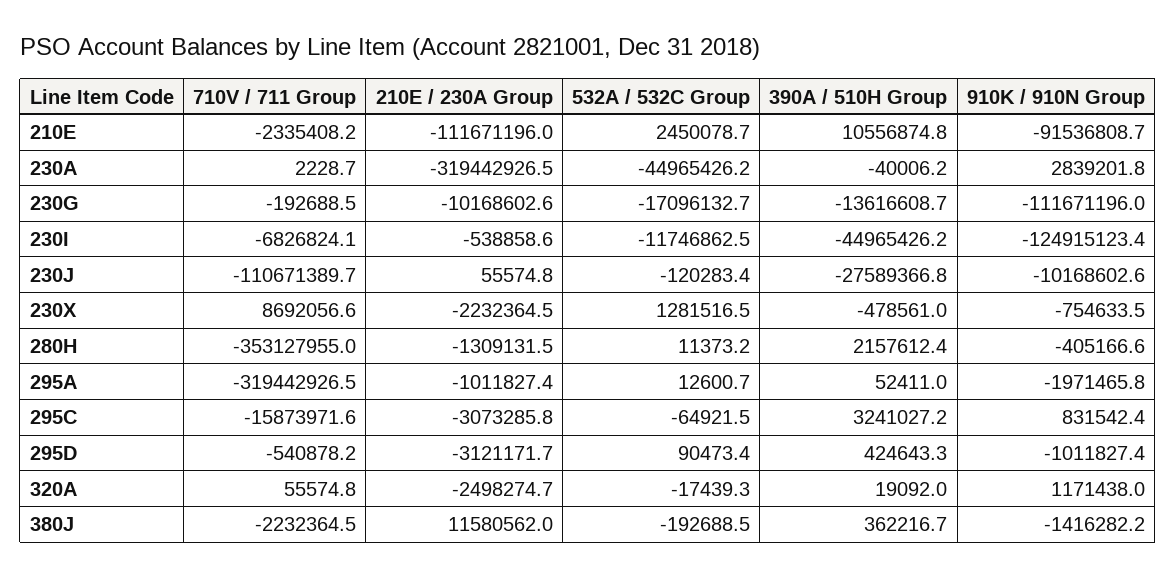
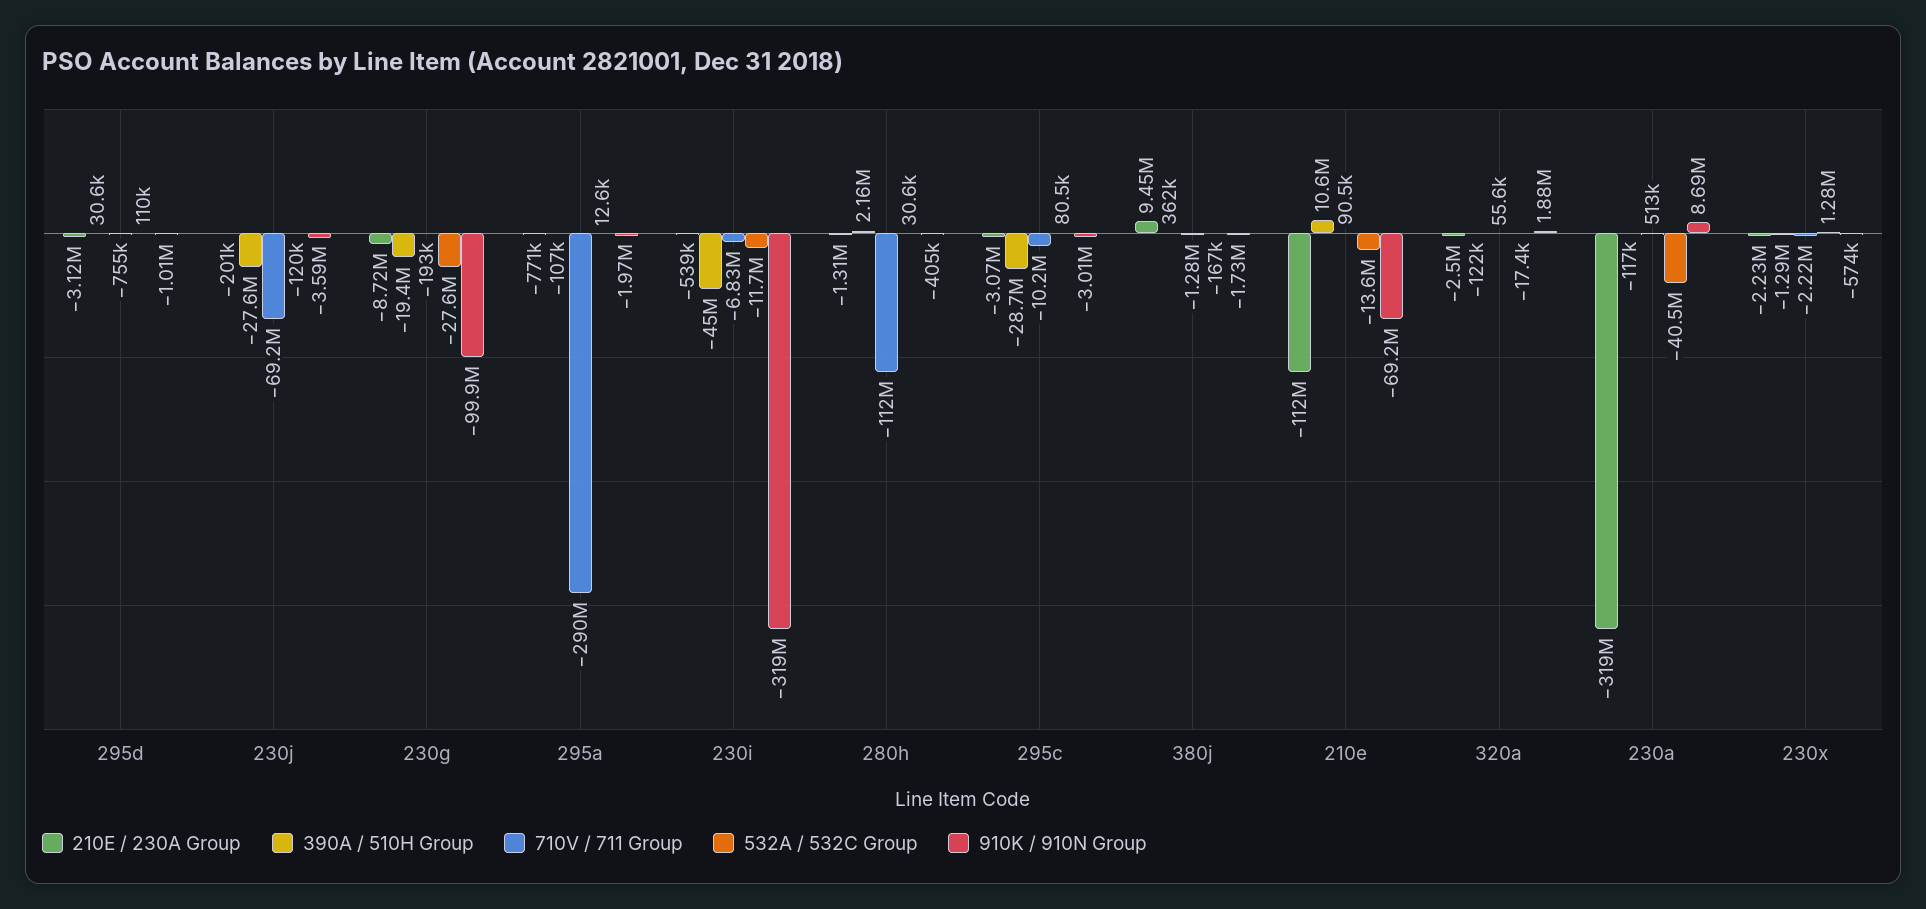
  {
    "710V / 711 Group": {
-     "210E": -2335408.2,
+     "210E": 90500,
-     "230A": 2228.7,
+     "230A": 513000,
      "230G": -192688.5,
      "230I": -6826824.1,
-     "230J": -110671389.7,
+     "230J": -69200000,
-     "230X": 8692056.6,
+     "230X": -2220000,
-     "280H": -353127955,
+     "280H": -112000000,
-     "295A": -319442926.5,
+     "295A": -290000000,
-     "295C": -15873971.6,
+     "295C": -10200000,
-     "295D": -540878.2,
+     "295D": -755000,
      "320A": 55574.8,
-     "380J": -2232364.5
+     "380J": -1280000
    },
    "210E / 230A Group": {
      "210E": -111671196,
      "230A": -319442926.5,
-     "230G": -10168602.6,
+     "230G": -8720000,
      "230I": -538858.6,
-     "230J": 55574.8,
+     "230J": -201000,
      "230X": -2232364.5,
      "280H": -1309131.5,
-     "295A": -1011827.4,
+     "295A": -771000,
      "295C": -3073285.8,
      "295D": -3121171.7,
      "320A": -2498274.7,
-     "380J": 11580562
+     "380J": 9450000
    },
    "532A / 532C Group": {
-     "210E": 2450078.7,
+     "210E": -13600000,
-     "230A": -44965426.2,
+     "230A": -40500000,
-     "230G": -17096132.7,
+     "230G": -27600000,
      "230I": -11746862.5,
      "230J": -120283.4,
      "230X": 1281516.5,
-     "280H": 11373.2,
+     "280H": 30600,
      "295A": 12600.7,
-     "295C": -64921.5,
+     "295C": 80500,
-     "295D": 90473.4,
+     "295D": 110000,
      "320A": -17439.3,
-     "380J": -192688.5
+     "380J": -167000
    },
    "390A / 510H Group": {
      "210E": 10556874.8,
-     "230A": -40006.2,
+     "230A": -117000,
-     "230G": -13616608.7,
+     "230G": -19400000,
      "230I": -44965426.2,
      "230J": -27589366.8,
-     "230X": -478561,
+     "230X": -1290000,
      "280H": 2157612.4,
-     "295A": 52411,
+     "295A": -107000,
-     "295C": 3241027.2,
+     "295C": -28700000,
-     "295D": 424643.3,
+     "295D": 30600,
-     "320A": 19092,
+     "320A": -122000,
      "380J": 362216.7
    },
    "910K / 910N Group": {
-     "210E": -91536808.7,
+     "210E": -69200000,
-     "230A": 2839201.8,
+     "230A": 8690000,
-     "230G": -111671196,
+     "230G": -99900000,
-     "230I": -124915123.4,
+     "230I": -319000000,
-     "230J": -10168602.6,
+     "230J": -3590000,
-     "230X": -754633.5,
+     "230X": -574000,
      "280H": -405166.6,
      "295A": -1971465.8,
-     "295C": 831542.4,
+     "295C": -3010000,
      "295D": -1011827.4,
-     "320A": 1171438,
+     "320A": 1880000,
-     "380J": -1416282.2
+     "380J": -1730000
    }
  }

